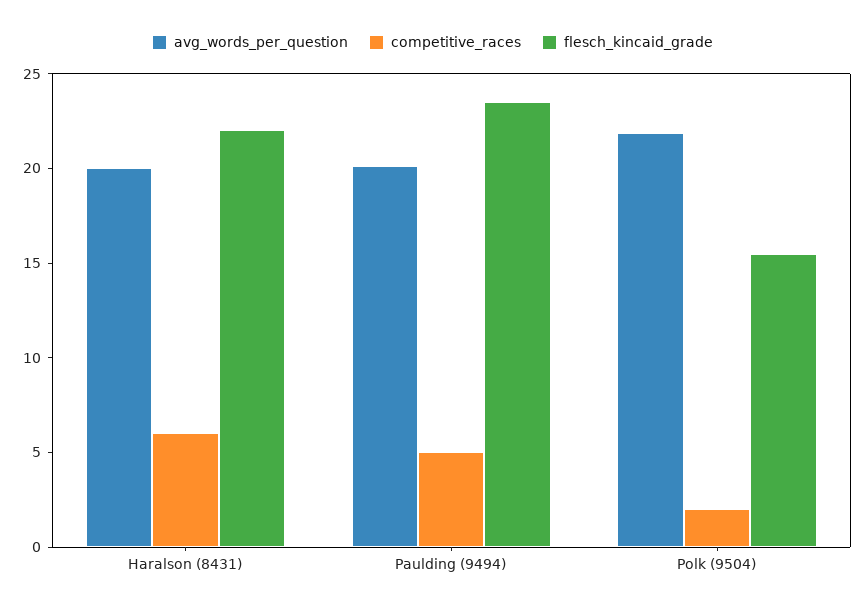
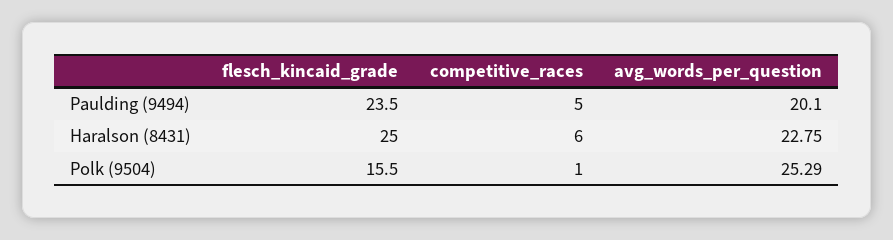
  {
    "avg_words_per_question": {
-     "Haralson (8431)": 20,
+     "Haralson (8431)": 22.75,
      "Paulding (9494)": 20.1,
-     "Polk (9504)": 22
+     "Polk (9504)": 25.29
    },
    "competitive_races": {
      "Haralson (8431)": 6,
      "Paulding (9494)": 5,
-     "Polk (9504)": 2
+     "Polk (9504)": 1
    },
    "flesch_kincaid_grade": {
-     "Haralson (8431)": 22,
+     "Haralson (8431)": 25,
      "Paulding (9494)": 23.5,
      "Polk (9504)": 15.5
    }
  }

